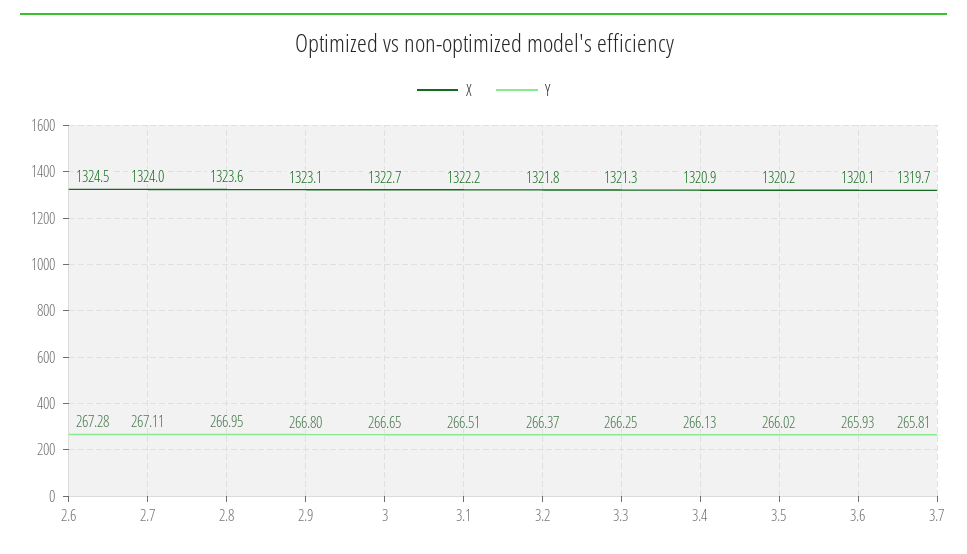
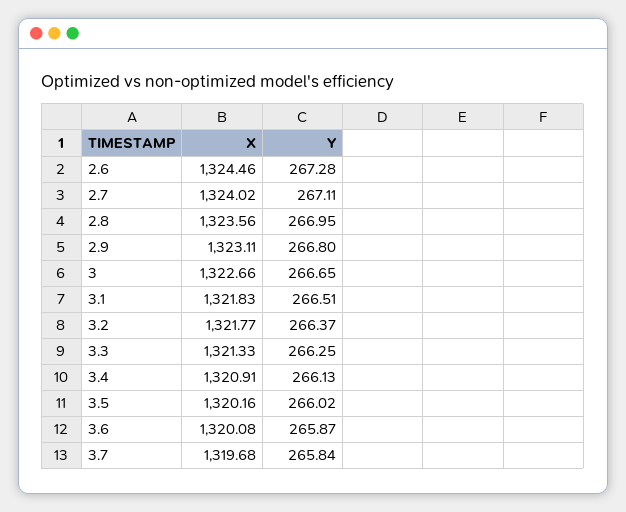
  {
    "X": {
      "2.6": 1324.46,
      "2.7": 1324.02,
      "2.8": 1323.56,
      "2.9": 1323.11,
      "3": 1322.66,
-     "3.1": 1322.2,
+     "3.1": 1321.83,
      "3.2": 1321.77,
      "3.3": 1321.33,
      "3.4": 1320.91,
      "3.5": 1320.16,
      "3.6": 1320.08,
      "3.7": 1319.68
    },
    "Y": {
      "2.6": 267.28,
      "2.7": 267.11,
      "2.8": 266.95,
      "2.9": 266.8,
      "3": 266.65,
      "3.1": 266.51,
      "3.2": 266.37,
      "3.3": 266.25,
      "3.4": 266.13,
      "3.5": 266.02,
-     "3.6": 265.93,
+     "3.6": 265.87,
-     "3.7": 265.81
+     "3.7": 265.84
    }
  }

